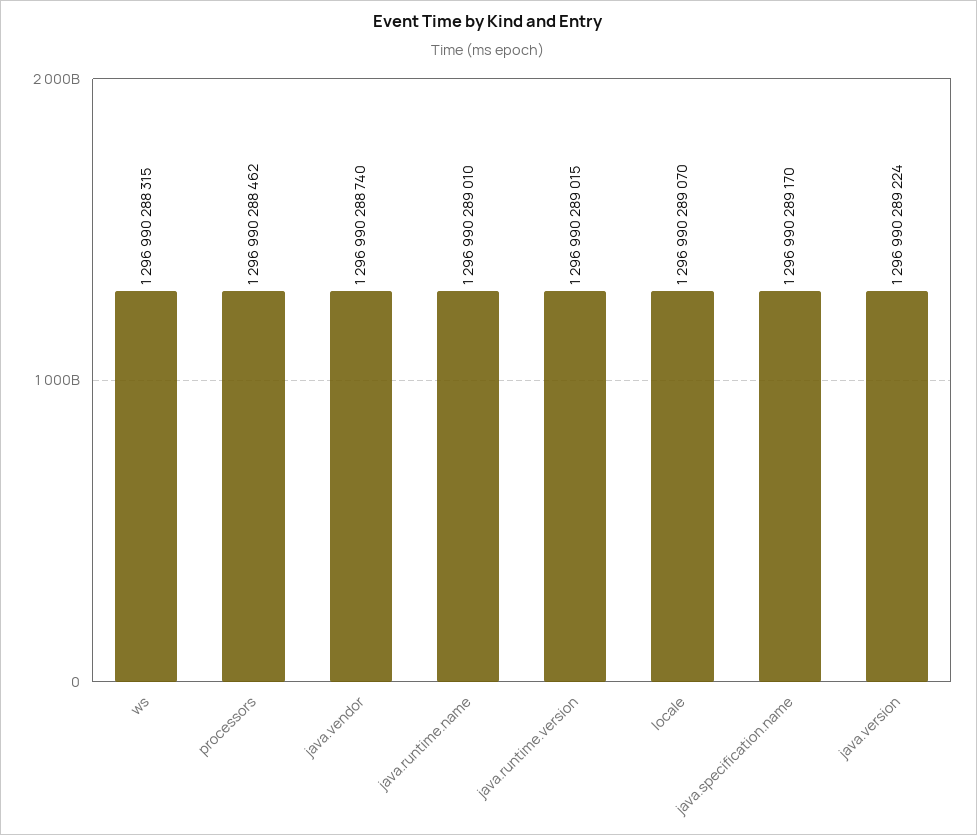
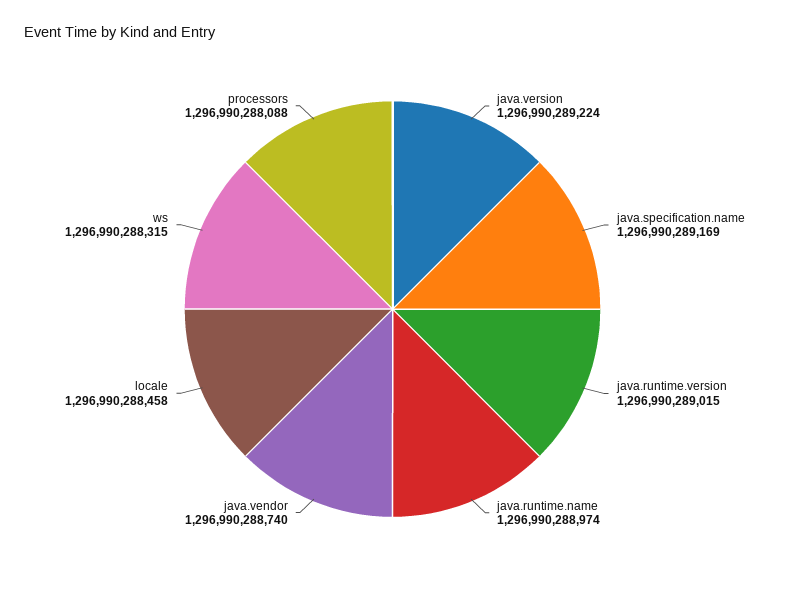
  {
    "ws": 1296990288315,
-   "processors": 1296990288462,
+   "processors": 1296990288088,
    "java.vendor": 1296990288740,
-   "java.runtime.name": 1296990289010,
+   "java.runtime.name": 1296990288974,
    "java.runtime.version": 1296990289015,
-   "locale": 1296990289070,
+   "locale": 1296990288458,
-   "java.specification.name": 1296990289170,
+   "java.specification.name": 1296990289169,
    "java.version": 1296990289224
  }

